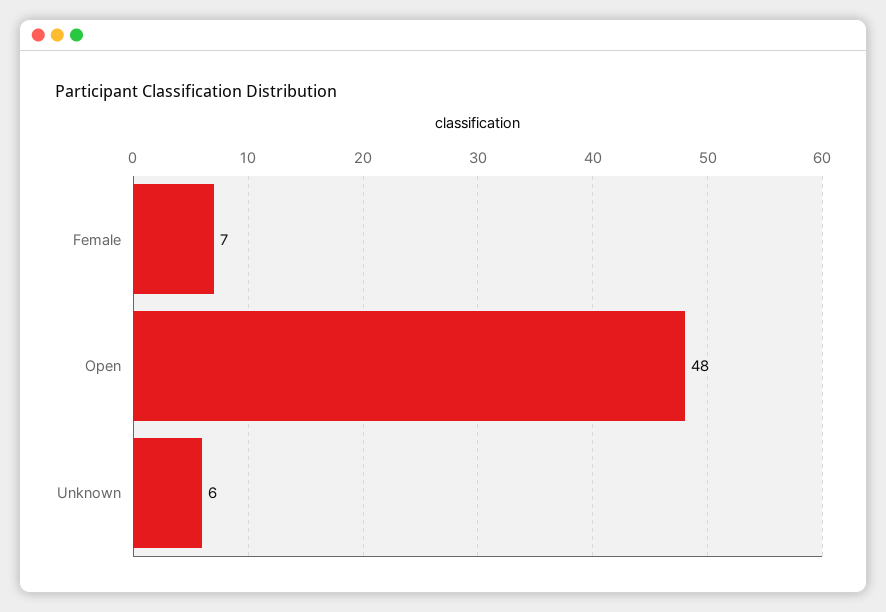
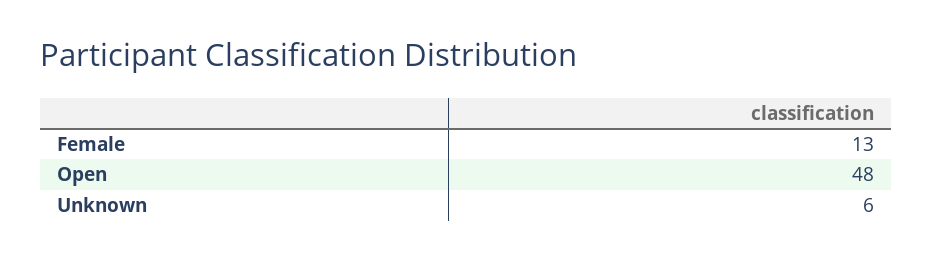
  {
-   "Female": 7,
+   "Female": 13,
    "Open": 48,
    "Unknown": 6
  }

